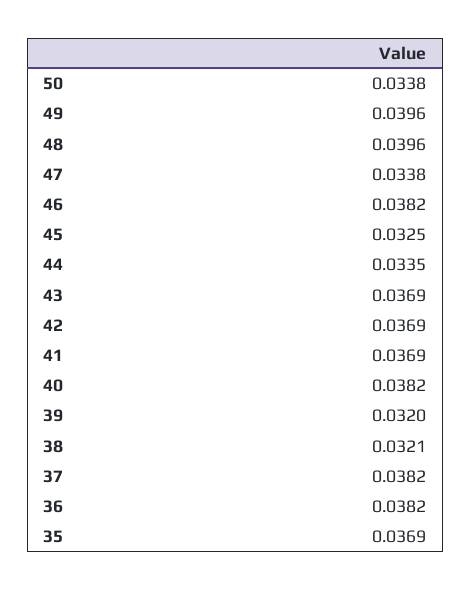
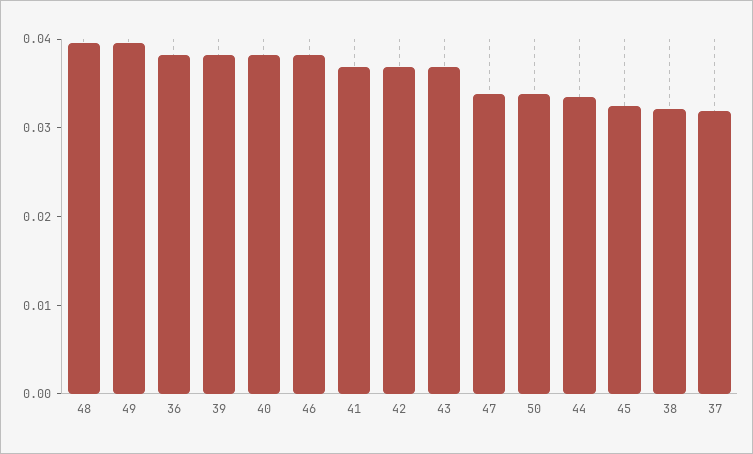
  {
    "50": 0.0338,
    "49": 0.0396,
    "48": 0.0396,
    "47": 0.0338,
    "46": 0.0382,
    "45": 0.0325,
    "44": 0.0335,
    "43": 0.0369,
    "42": 0.0369,
    "41": 0.0369,
    "40": 0.0382,
-   "39": 0.032,
+   "39": 0.038,
    "38": 0.0321,
-   "37": 0.0382,
+   "37": 0.032,
-   "36": 0.0382,
+   "36": 0.0382
-   "35": 0.0369
  }

